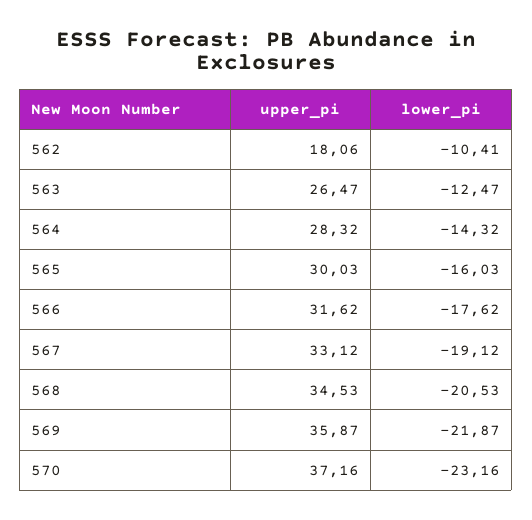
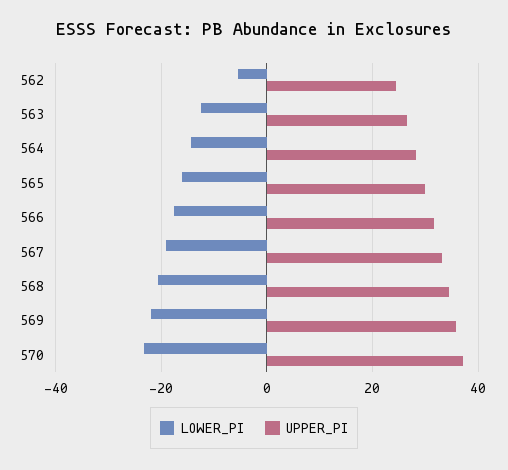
  {
    "upper_pi": {
-     "562": 18.06,
+     "562": 24,
      "563": 26.47,
      "564": 28.32,
      "565": 30.03,
      "566": 31.62,
      "567": 33.12,
      "568": 34.53,
      "569": 35.87,
      "570": 37.16
    },
    "lower_pi": {
-     "562": -10.41,
+     "562": -6,
      "563": -12.47,
      "564": -14.32,
      "565": -16.03,
      "566": -17.62,
      "567": -19.12,
      "568": -20.53,
      "569": -21.87,
      "570": -23.16
    }
  }

